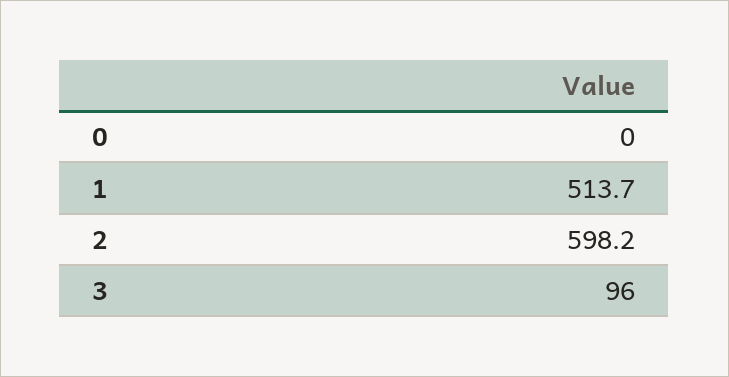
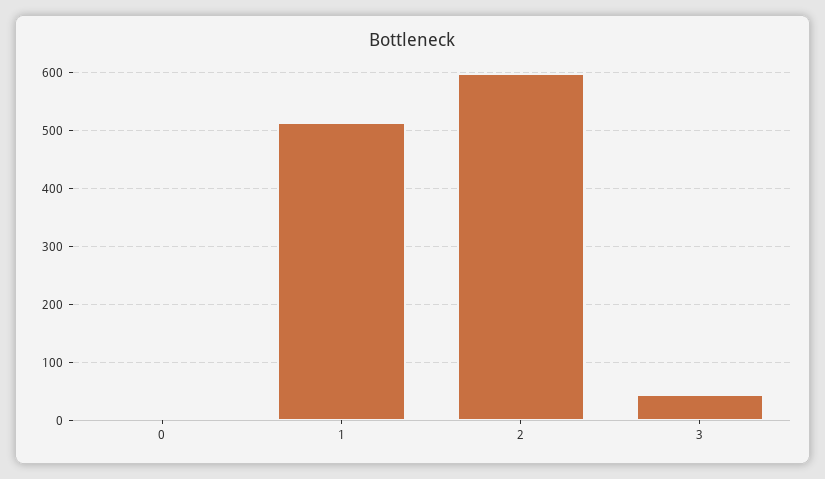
  {
    "0": 0,
    "1": 513.7,
    "2": 598.2,
-   "3": 96
+   "3": 40
  }

